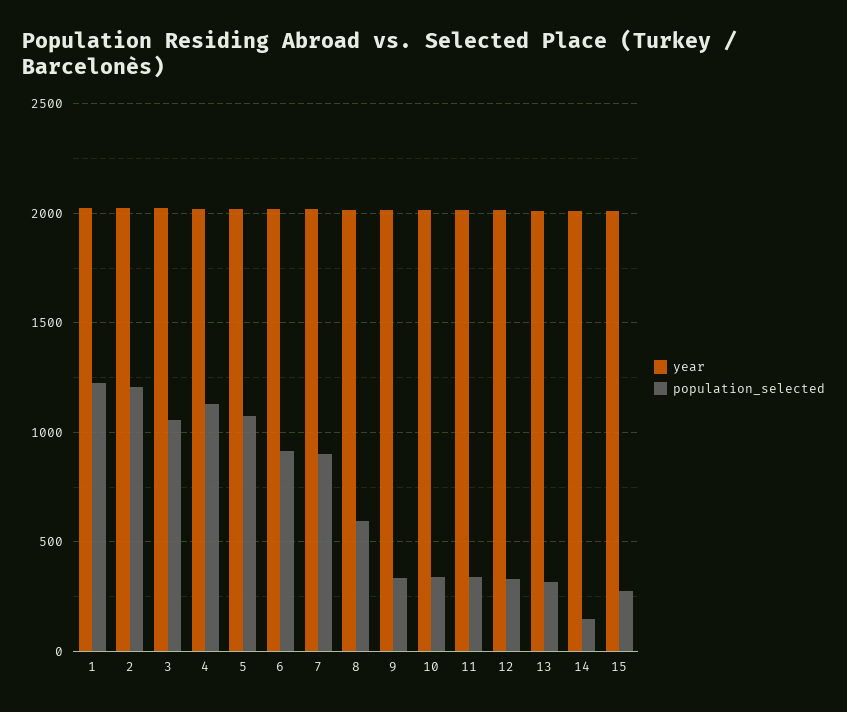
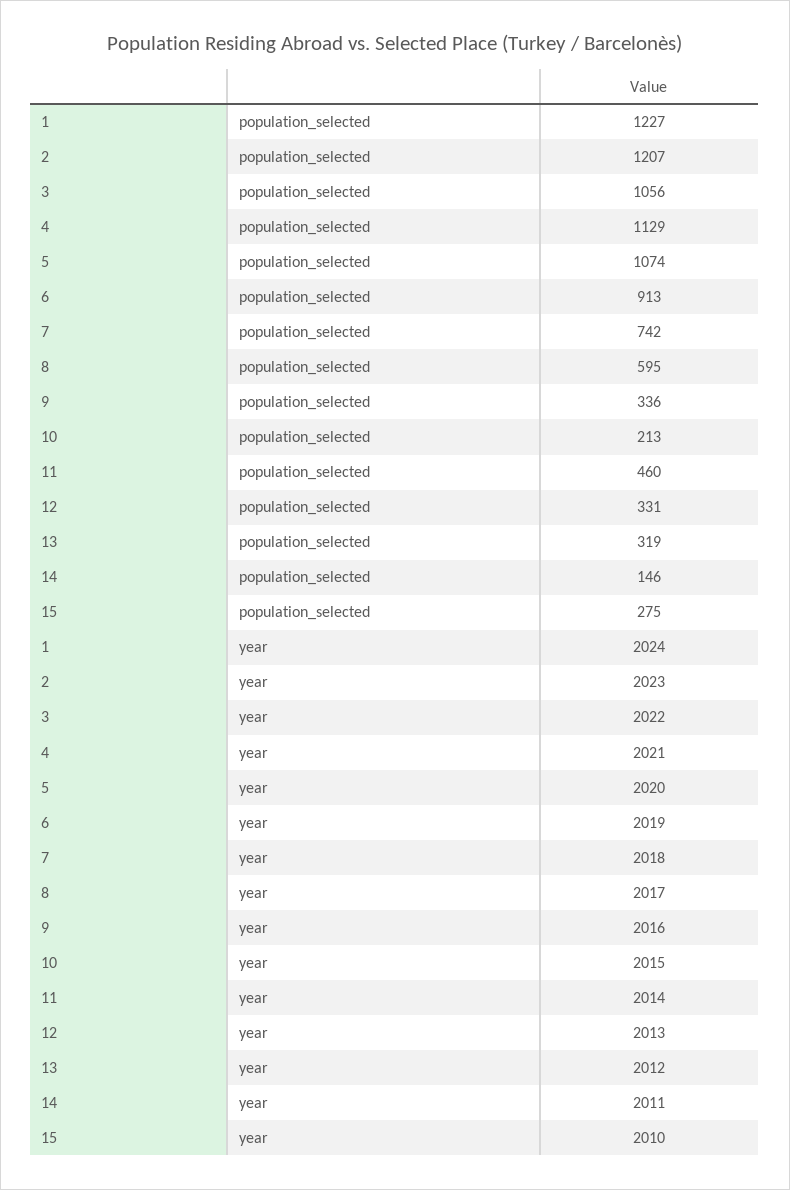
  {
    "year": {
      "1": 2024,
      "2": 2023,
      "3": 2022,
      "4": 2021,
      "5": 2020,
      "6": 2019,
      "7": 2018,
      "8": 2017,
      "9": 2016,
      "10": 2015,
      "11": 2014,
      "12": 2013,
      "13": 2012,
      "14": 2011,
      "15": 2010
    },
    "population_selected": {
      "1": 1227,
      "2": 1207,
      "3": 1056,
      "4": 1129,
      "5": 1074,
      "6": 913,
-     "7": 900,
+     "7": 742,
      "8": 595,
      "9": 336,
-     "10": 350,
+     "10": 213,
-     "11": 350,
+     "11": 460,
      "12": 331,
      "13": 319,
      "14": 146,
      "15": 275
    }
  }

